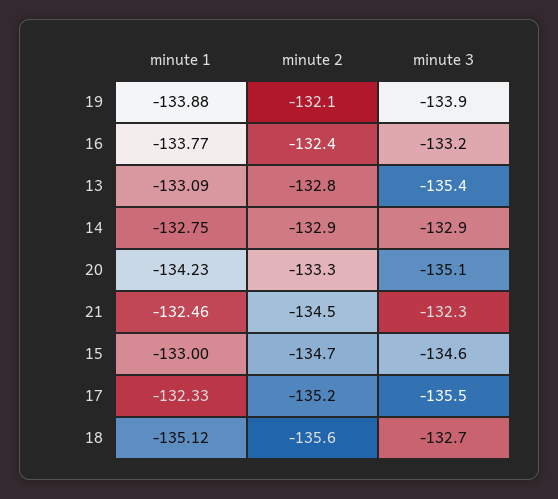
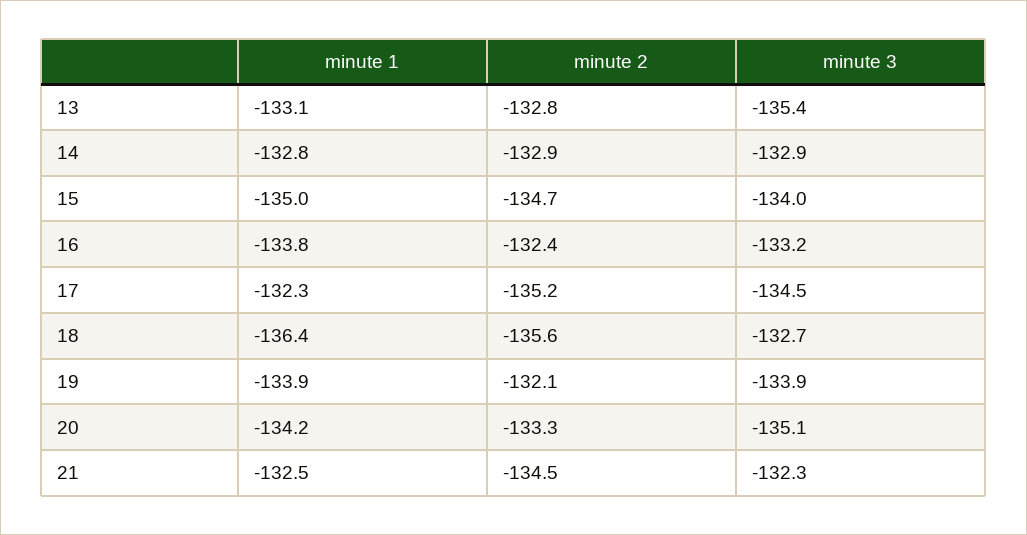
  {
    "minute 1": {
      "19": -133.88,
      "16": -133.77,
      "13": -133.09,
      "14": -132.75,
      "20": -134.23,
      "21": -132.46,
-     "15": -133,
+     "15": -135,
      "17": -132.33,
-     "18": -135.12
+     "18": -136.4
    },
    "minute 2": {
      "19": -132.1,
      "16": -132.4,
      "13": -132.8,
      "14": -132.9,
      "20": -133.3,
      "21": -134.5,
      "15": -134.7,
      "17": -135.2,
      "18": -135.6
    },
    "minute 3": {
      "19": -133.9,
      "16": -133.2,
      "13": -135.4,
      "14": -132.9,
      "20": -135.1,
      "21": -132.3,
-     "15": -134.6,
+     "15": -134,
-     "17": -135.5,
+     "17": -134.5,
      "18": -132.7
    }
  }

